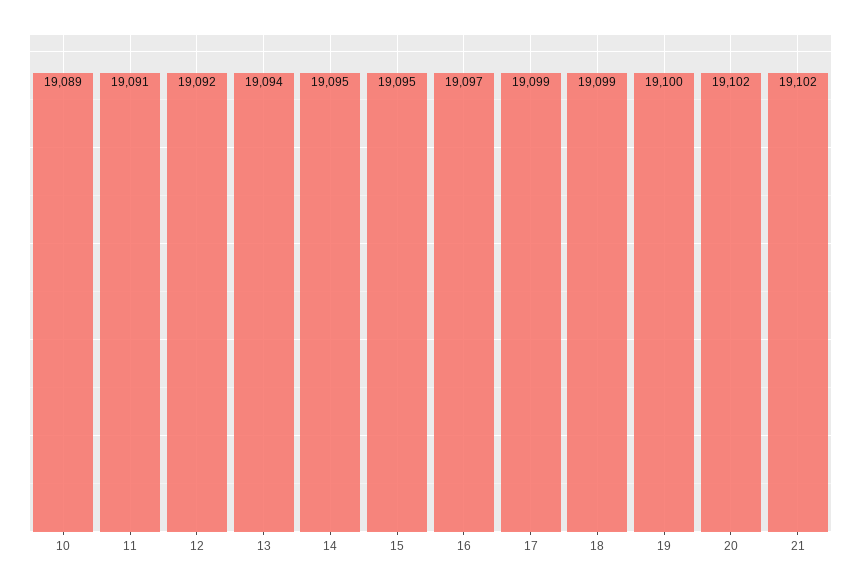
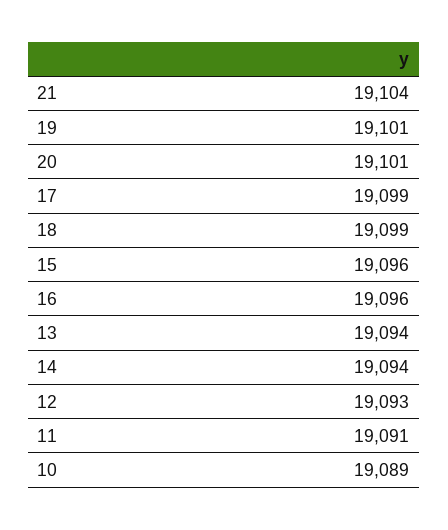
  {
    "10": 19089,
    "11": 19091,
-   "12": 19092,
+   "12": 19093,
    "13": 19094,
-   "14": 19095,
+   "14": 19094,
-   "15": 19095,
+   "15": 19096,
-   "16": 19097,
+   "16": 19096,
    "17": 19099,
    "18": 19099,
-   "19": 19100,
+   "19": 19101,
-   "20": 19102,
+   "20": 19101,
-   "21": 19102
+   "21": 19104
  }

